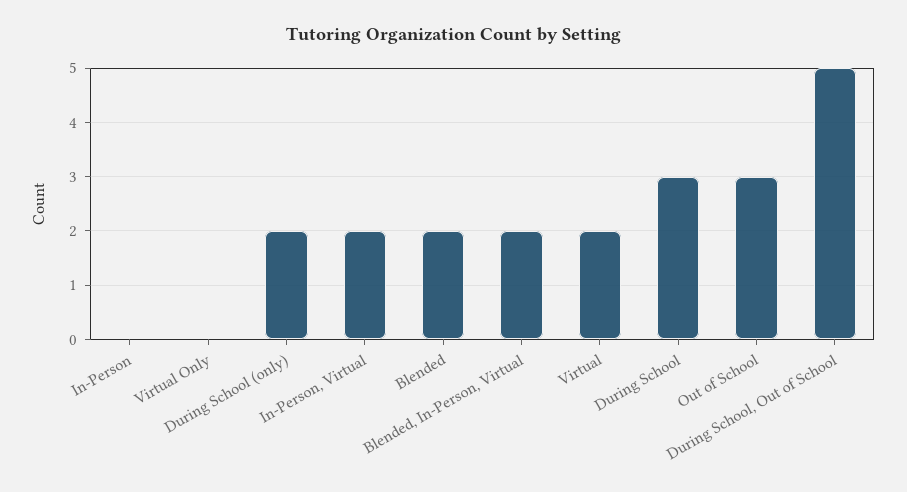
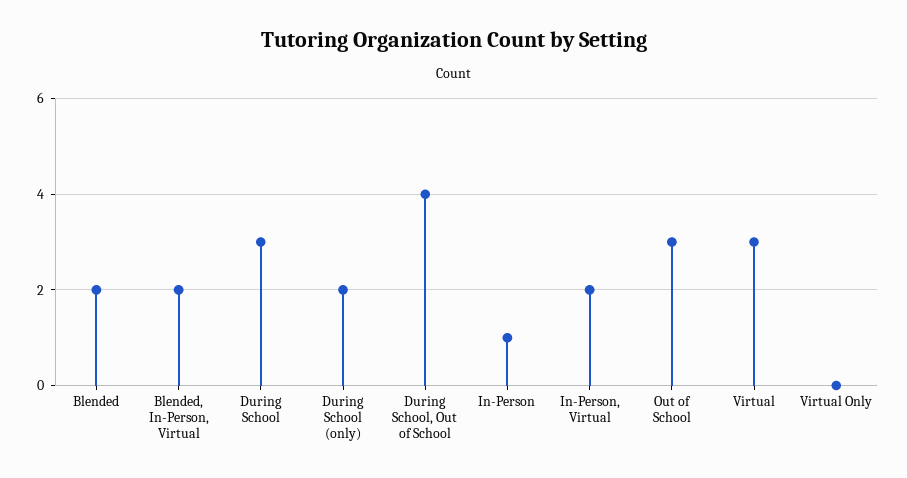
  {
-   "In-Person": 0,
+   "In-Person": 1,
    "Virtual Only": 0,
    "During School (only)": 2,
    "In-Person, Virtual": 2,
    "Blended": 2,
    "Blended, In-Person, Virtual": 2,
-   "Virtual": 2,
+   "Virtual": 3,
    "During School": 3,
    "Out of School": 3,
-   "During School, Out of School": 5
+   "During School, Out of School": 4
  }

